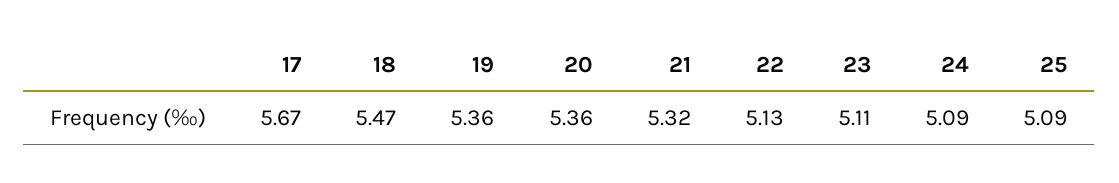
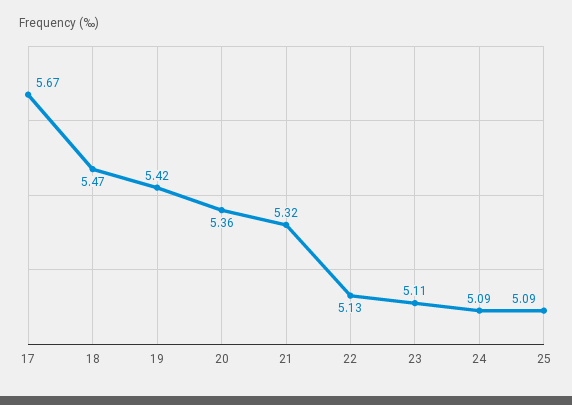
  {
    "17": 5.67,
    "18": 5.47,
-   "19": 5.36,
+   "19": 5.42,
    "20": 5.36,
    "21": 5.32,
    "22": 5.13,
    "23": 5.11,
    "24": 5.09,
    "25": 5.09
  }

